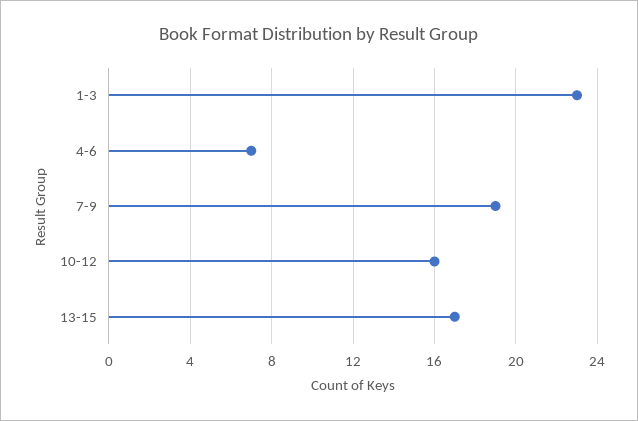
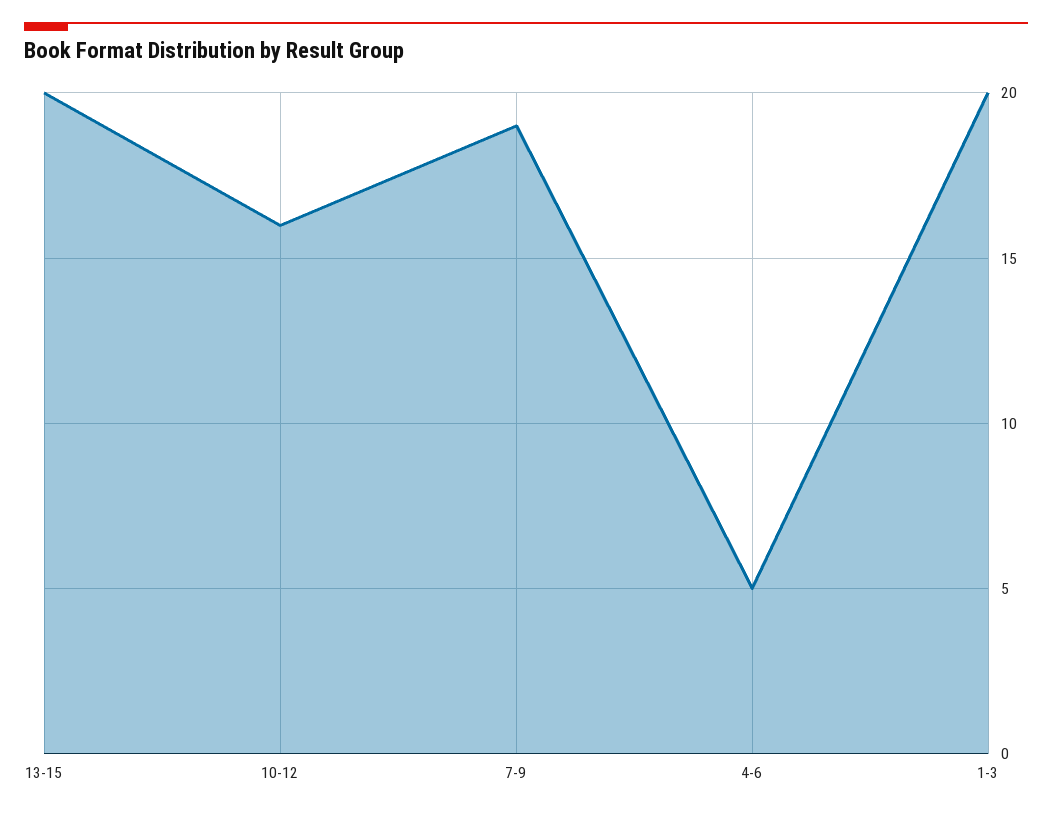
  {
-   "1-3": 23,
+   "1-3": 20,
-   "4-6": 7,
+   "4-6": 5,
    "7-9": 19,
    "10-12": 16,
-   "13-15": 17
+   "13-15": 20
  }

